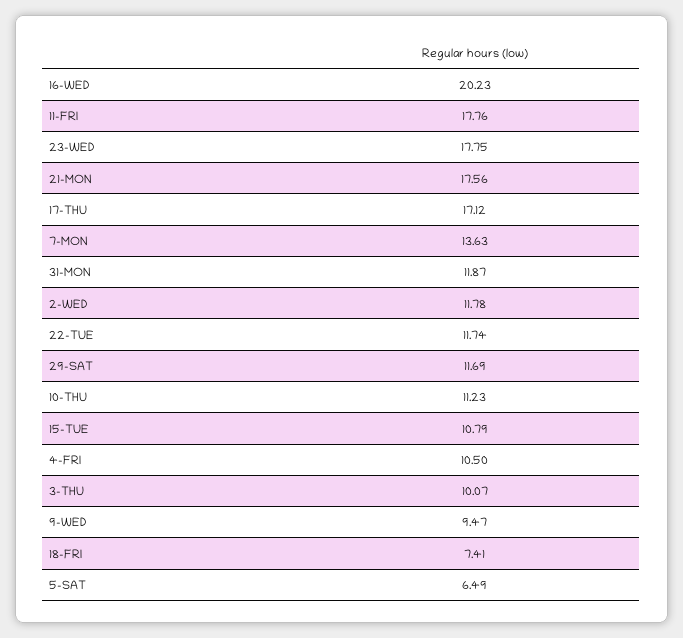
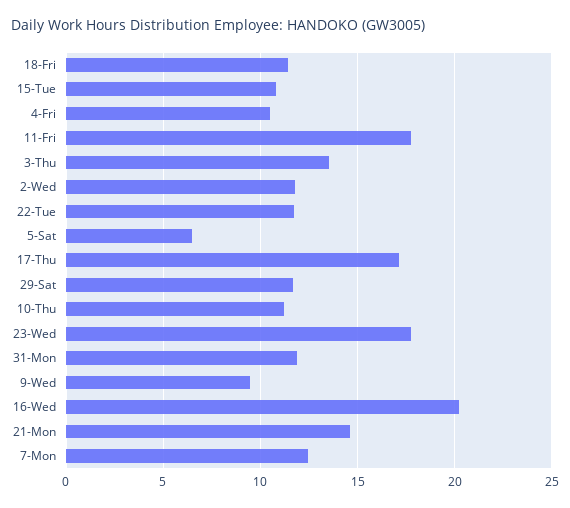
  {
    "16-WED": 20.23,
    "11-FRI": 17.76,
    "23-WED": 17.75,
-   "21-MON": 17.56,
+   "21-MON": 14.5,
    "17-THU": 17.12,
-   "7-MON": 13.63,
+   "7-MON": 12.5,
    "31-MON": 11.87,
    "2-WED": 11.78,
    "22-TUE": 11.74,
    "29-SAT": 11.69,
    "10-THU": 11.23,
    "15-TUE": 10.79,
    "4-FRI": 10.5,
-   "3-THU": 10.07,
+   "3-THU": 13.5,
    "9-WED": 9.47,
-   "18-FRI": 7.41,
+   "18-FRI": 11.5,
    "5-SAT": 6.49
  }

